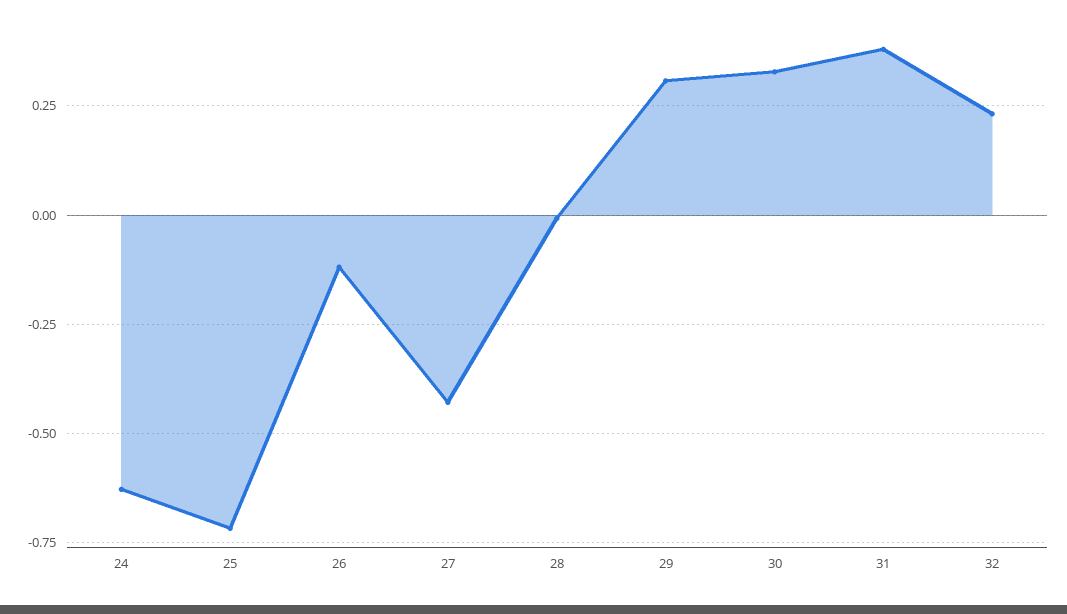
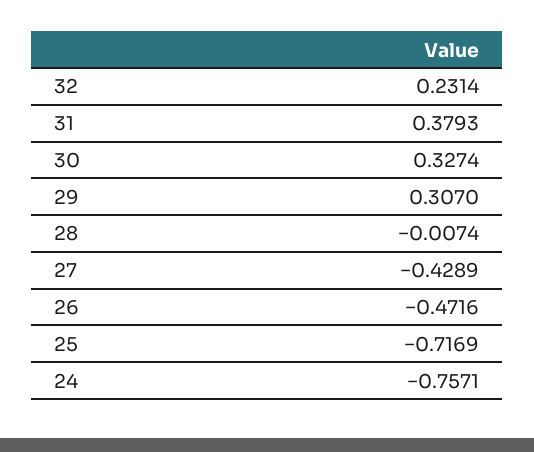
  {
-   "24": -0.625,
+   "24": -0.7571,
    "25": -0.7169,
-   "26": -0.125,
+   "26": -0.4716,
    "27": -0.4289,
    "28": -0.0074,
    "29": 0.307,
    "30": 0.3274,
    "31": 0.3793,
    "32": 0.2314
  }

